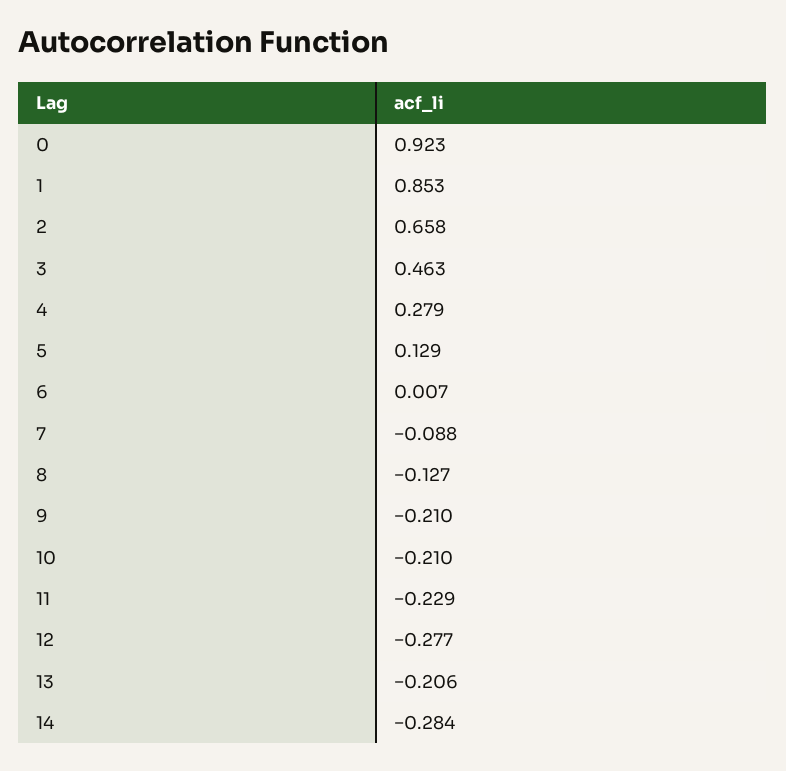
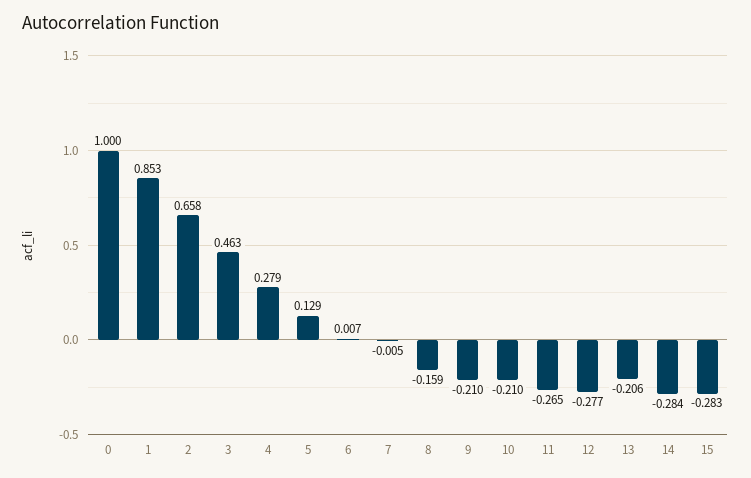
  {
-   "0": 0.923,
+   "0": 1,
    "1": 0.853,
    "2": 0.658,
    "3": 0.463,
    "4": 0.279,
    "5": 0.129,
    "6": 0.007,
-   "7": -0.088,
+   "7": -0.005,
-   "8": -0.127,
+   "8": -0.159,
    "9": -0.21,
    "10": -0.21,
-   "11": -0.229,
+   "11": -0.265,
    "12": -0.277,
    "13": -0.206,
-   "14": -0.284
+   "14": -0.284,
+   "15": -0.283
  }

